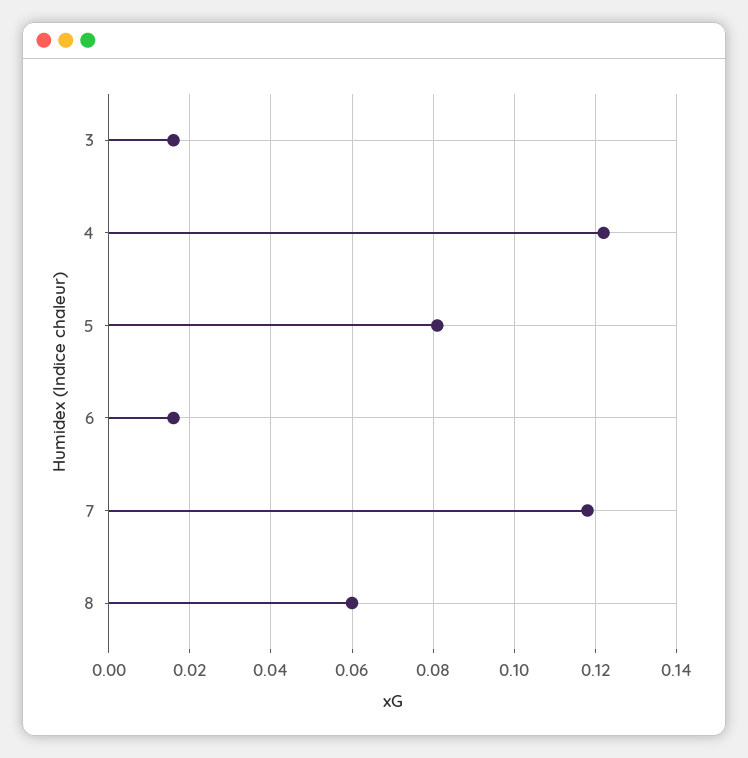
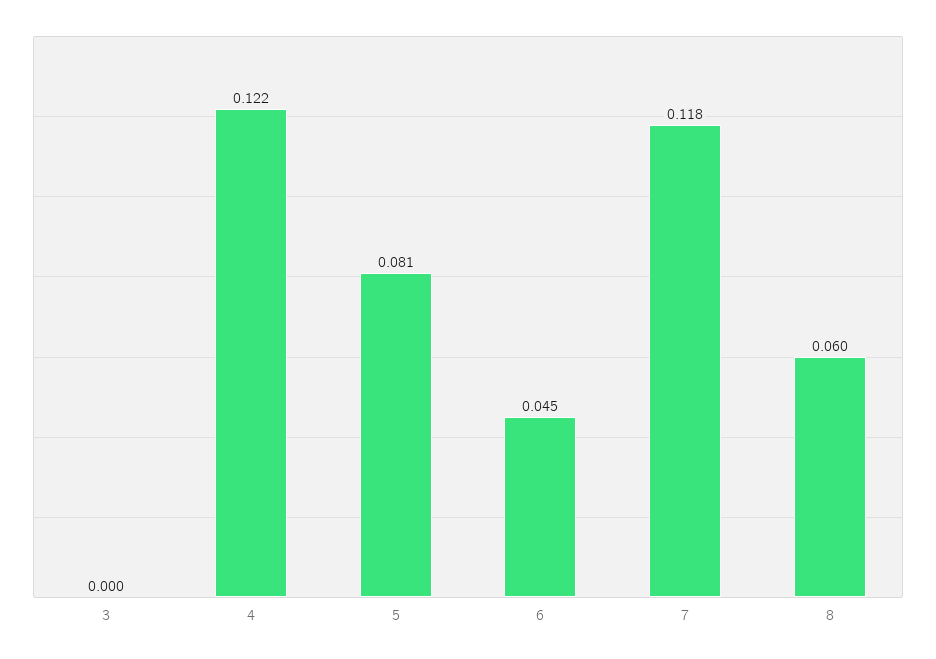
  {
-   "3": 0.015,
+   "3": 0,
    "4": 0.122,
    "5": 0.081,
-   "6": 0.015,
+   "6": 0.045,
    "7": 0.118,
    "8": 0.06
  }

